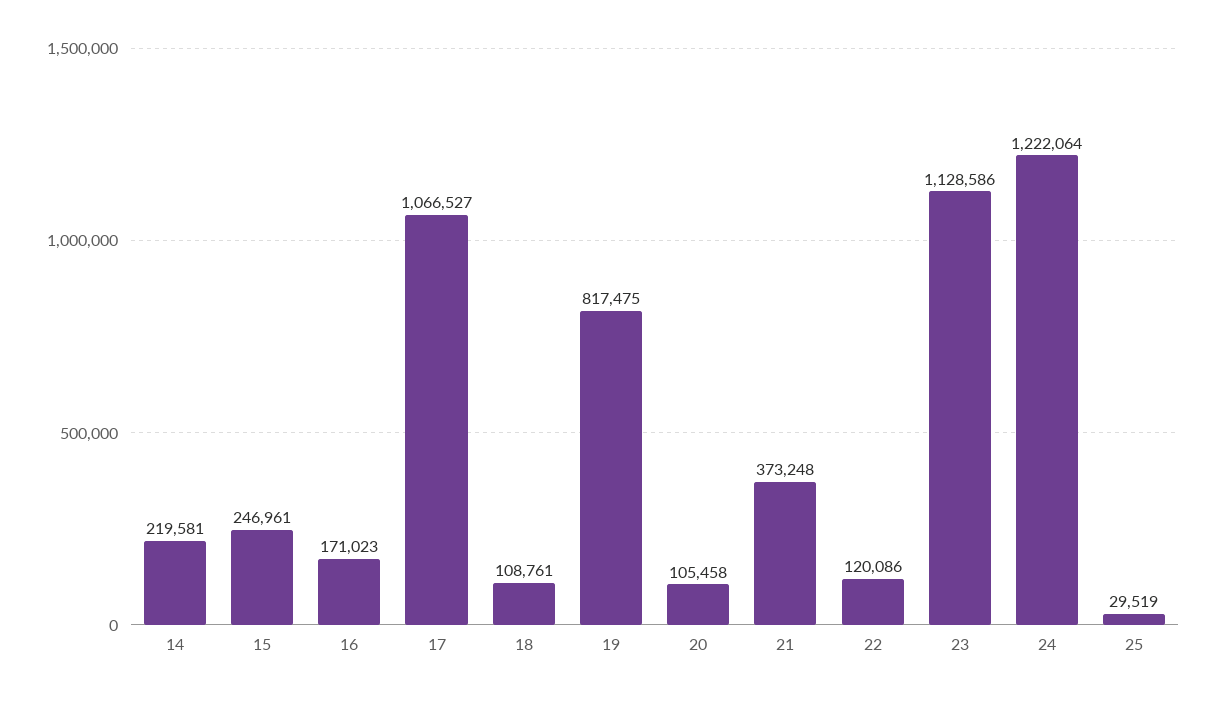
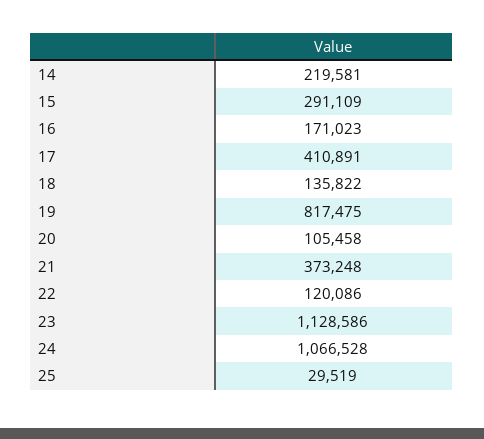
  {
    "14": 219581,
-   "15": 246961,
+   "15": 291109,
    "16": 171023,
-   "17": 1066527,
+   "17": 410891,
-   "18": 108761,
+   "18": 135822,
    "19": 817475,
    "20": 105458,
    "21": 373248,
    "22": 120086,
    "23": 1128586,
-   "24": 1222064,
+   "24": 1066528,
    "25": 29519
  }

